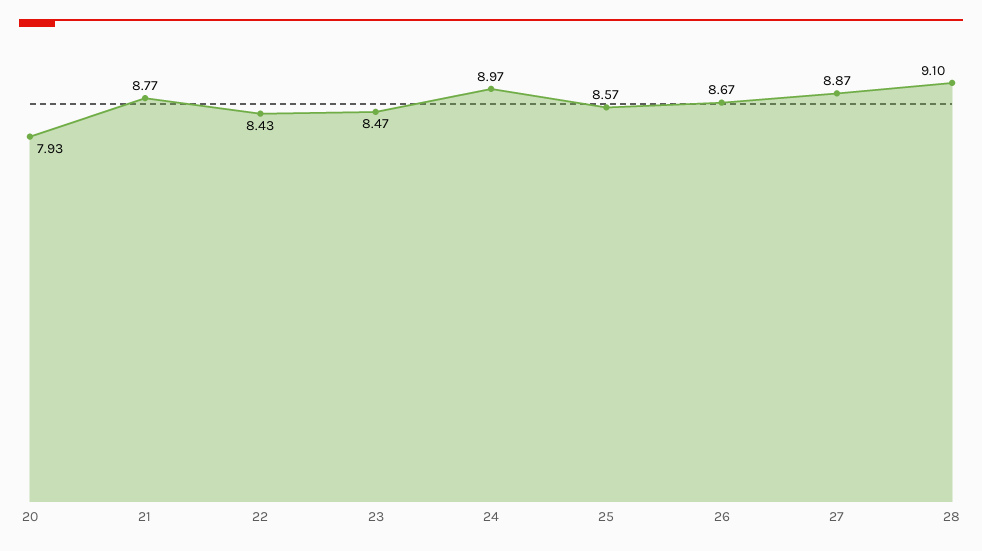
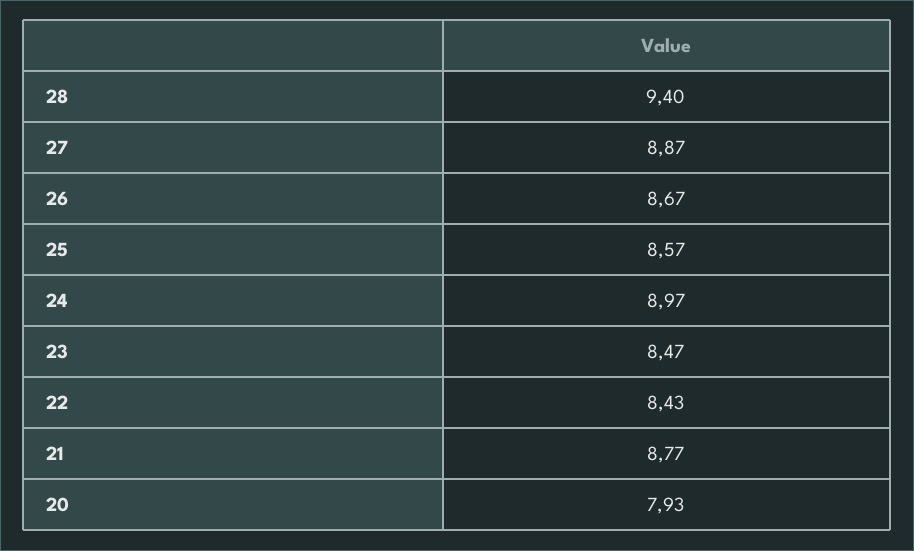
  {
    "20": 7.93,
    "21": 8.77,
    "22": 8.43,
    "23": 8.47,
    "24": 8.97,
    "25": 8.57,
    "26": 8.67,
    "27": 8.87,
-   "28": 9.1
+   "28": 9.4
  }

